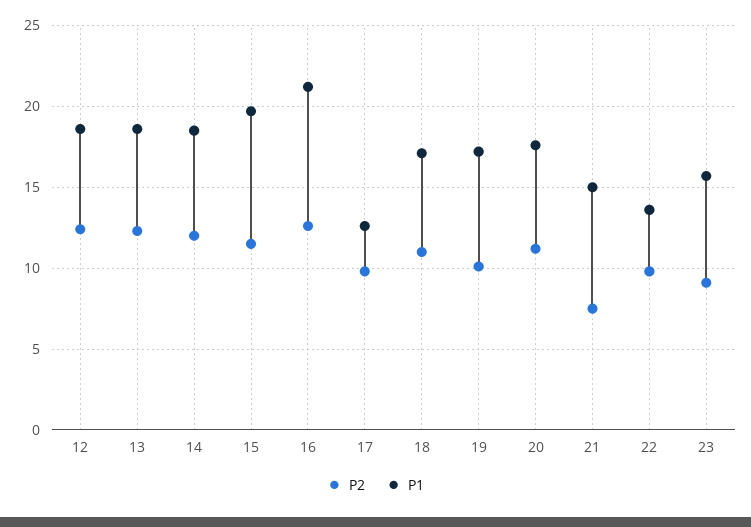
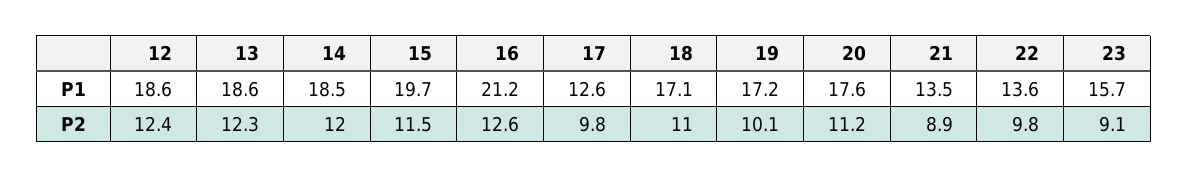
  {
    "P2": {
      "12": 12.4,
      "13": 12.3,
      "14": 12,
      "15": 11.5,
      "16": 12.6,
      "17": 9.8,
      "18": 11,
      "19": 10.1,
      "20": 11.2,
-     "21": 7.5,
+     "21": 8.9,
      "22": 9.8,
      "23": 9.1
    },
    "P1": {
      "12": 18.6,
      "13": 18.6,
      "14": 18.5,
      "15": 19.7,
      "16": 21.2,
      "17": 12.6,
      "18": 17.1,
      "19": 17.2,
      "20": 17.6,
-     "21": 15,
+     "21": 13.5,
      "22": 13.6,
      "23": 15.7
    }
  }

